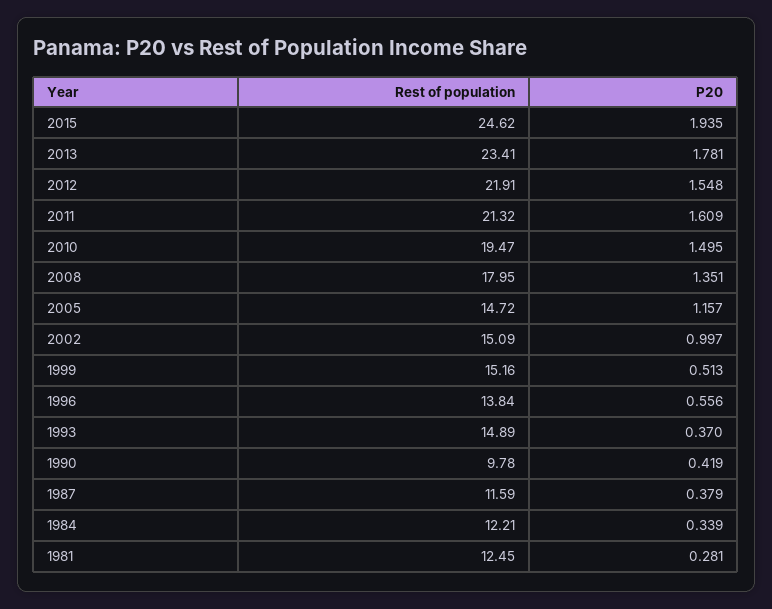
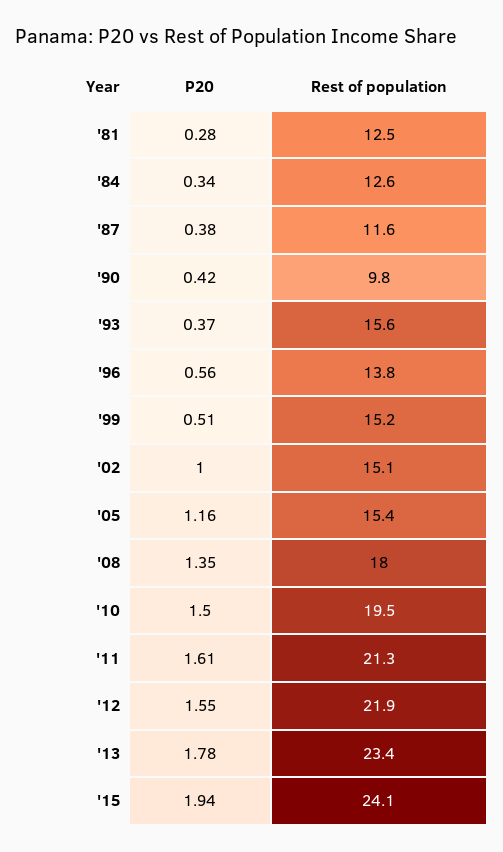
  {
    "Rest of population": {
-     "2015": 24.62,
+     "2015": 24.1,
      "2013": 23.41,
      "2012": 21.91,
      "2011": 21.32,
      "2010": 19.47,
      "2008": 17.95,
-     "2005": 14.72,
+     "2005": 15.4,
      "2002": 15.09,
      "1999": 15.16,
      "1996": 13.84,
-     "1993": 14.89,
+     "1993": 15.6,
      "1990": 9.78,
      "1987": 11.59,
-     "1984": 12.21,
+     "1984": 12.6,
      "1981": 12.45
    },
    "P20": {
      "2015": 1.935,
      "2013": 1.781,
      "2012": 1.548,
      "2011": 1.609,
      "2010": 1.495,
      "2008": 1.351,
      "2005": 1.157,
      "2002": 0.997,
      "1999": 0.513,
      "1996": 0.556,
      "1993": 0.37,
      "1990": 0.419,
      "1987": 0.379,
      "1984": 0.339,
      "1981": 0.281
    }
  }

